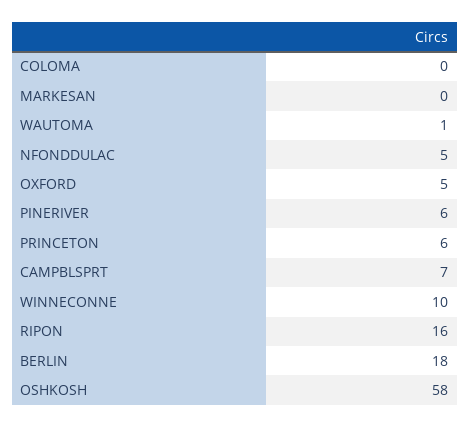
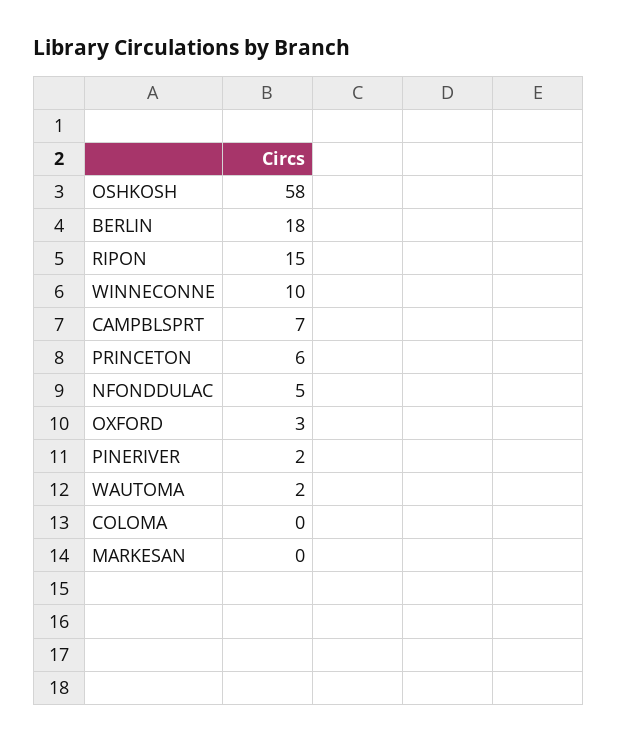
  {
    "COLOMA": 0,
    "MARKESAN": 0,
-   "WAUTOMA": 1,
+   "WAUTOMA": 2,
    "NFONDDULAC": 5,
-   "OXFORD": 5,
+   "OXFORD": 3,
-   "PINERIVER": 6,
+   "PINERIVER": 2,
    "PRINCETON": 6,
    "CAMPBLSPRT": 7,
    "WINNECONNE": 10,
-   "RIPON": 16,
+   "RIPON": 15,
    "BERLIN": 18,
    "OSHKOSH": 58
  }

